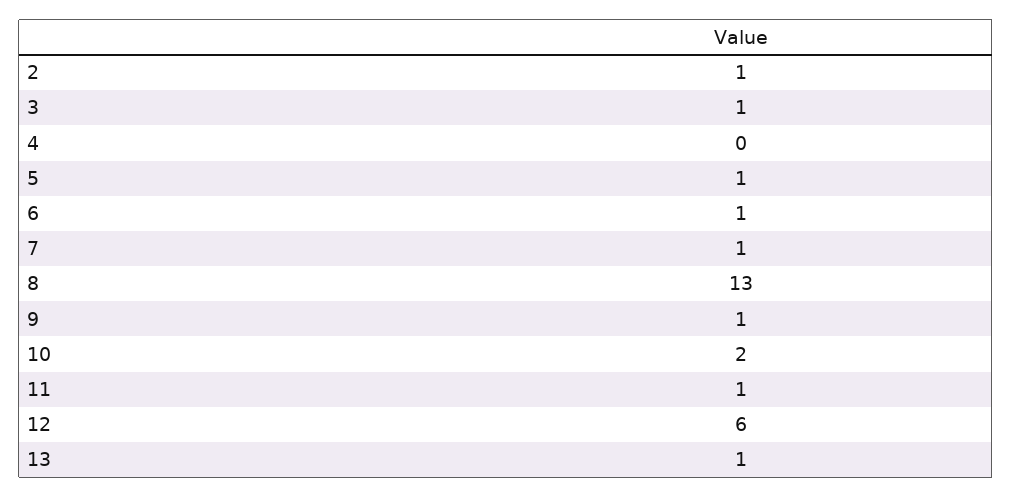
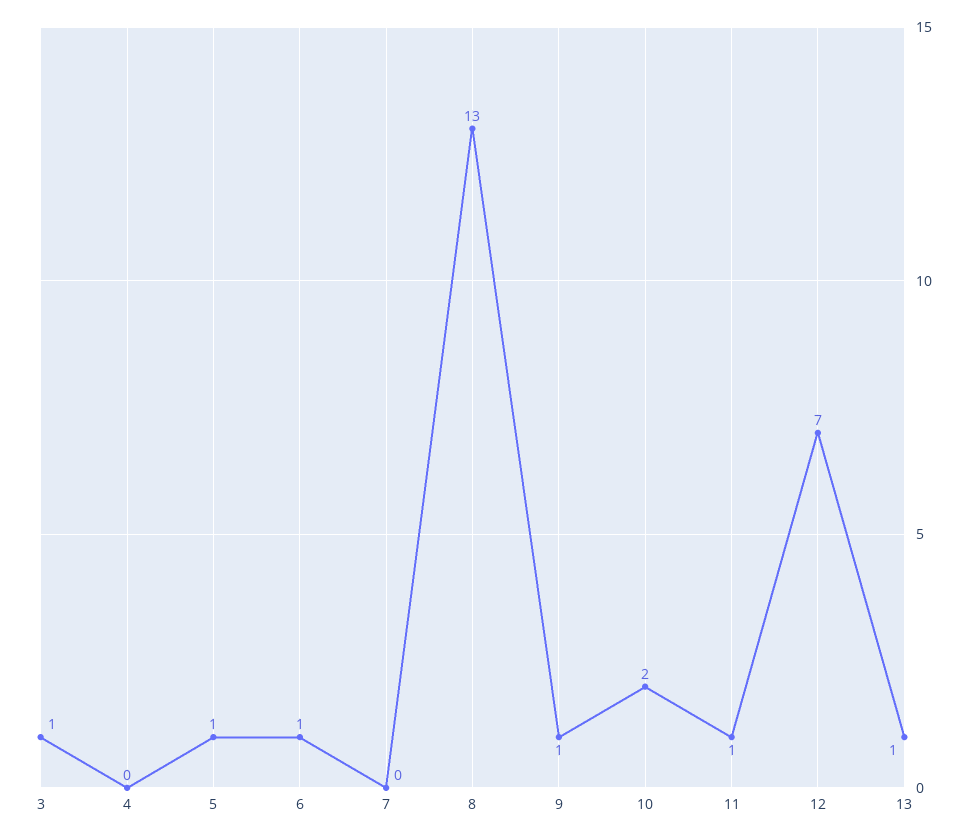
  {
-   "2": 1,
    "3": 1,
    "4": 0,
    "5": 1,
    "6": 1,
-   "7": 1,
+   "7": 0,
    "8": 13,
    "9": 1,
    "10": 2,
    "11": 1,
-   "12": 6,
+   "12": 7,
    "13": 1
  }

